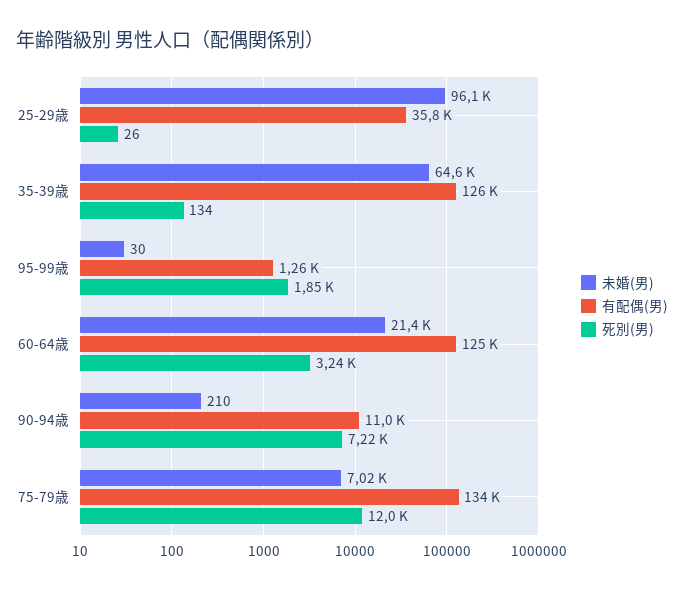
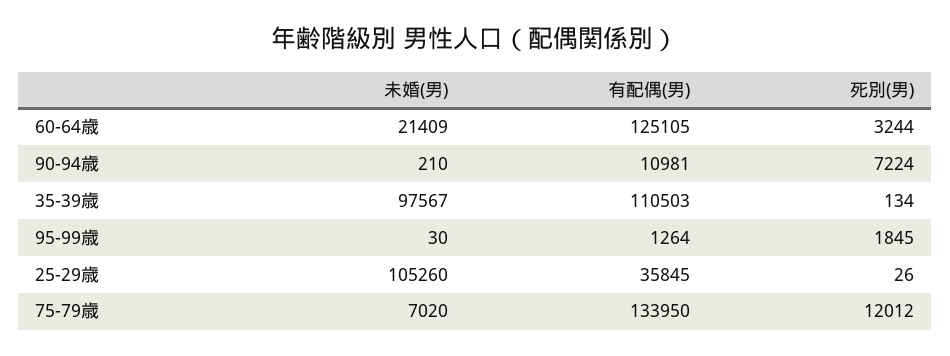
  {
    "未婚(男)": {
-     "25-29歳": 96100,
+     "25-29歳": 105260,
-     "35-39歳": 64600,
+     "35-39歳": 97567,
      "95-99歳": 30,
      "60-64歳": 21409,
      "90-94歳": 210,
      "75-79歳": 7020
    },
    "有配偶(男)": {
      "25-29歳": 35845,
-     "35-39歳": 126000,
+     "35-39歳": 110503,
      "95-99歳": 1264,
      "60-64歳": 125105,
      "90-94歳": 10981,
      "75-79歳": 133950
    },
    "死別(男)": {
      "25-29歳": 26,
      "35-39歳": 134,
      "95-99歳": 1845,
      "60-64歳": 3244,
      "90-94歳": 7224,
      "75-79歳": 12012
    }
  }

